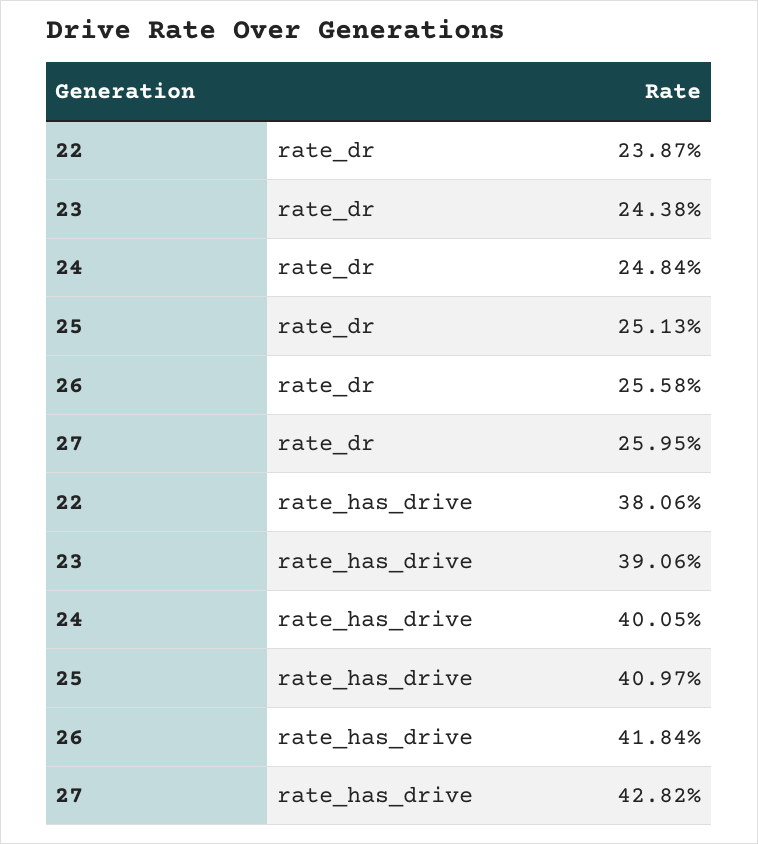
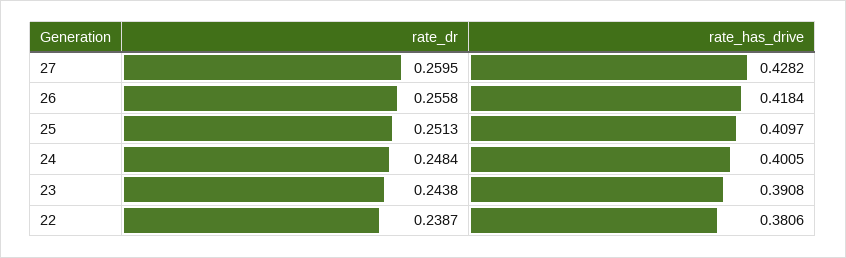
  {
    "22": {
      "rate_dr": 0.2387,
      "rate_has_drive": 0.3806
    },
    "23": {
      "rate_dr": 0.2438,
-     "rate_has_drive": 0.3906
+     "rate_has_drive": 0.3908
    },
    "24": {
      "rate_dr": 0.2484,
      "rate_has_drive": 0.4005
    },
    "25": {
      "rate_dr": 0.2513,
      "rate_has_drive": 0.4097
    },
    "26": {
      "rate_dr": 0.2558,
      "rate_has_drive": 0.4184
    },
    "27": {
      "rate_dr": 0.2595,
      "rate_has_drive": 0.4282
    }
  }

